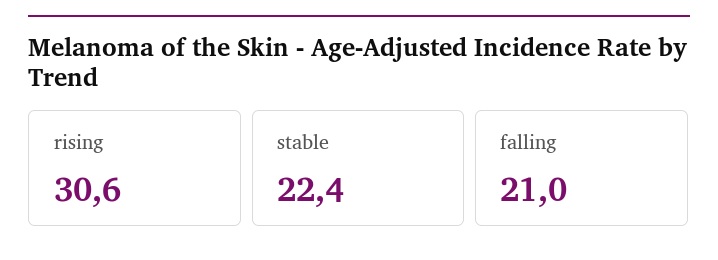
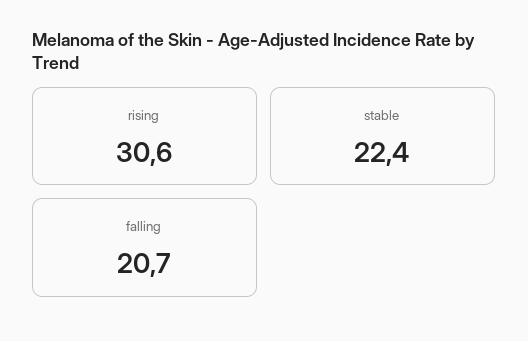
  {
    "rising": 30.6,
    "stable": 22.4,
-   "falling": 21
+   "falling": 20.7
  }

